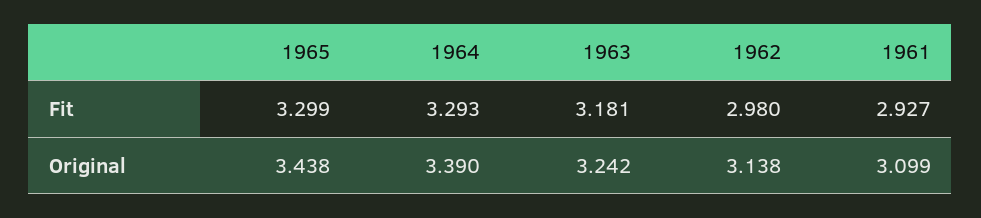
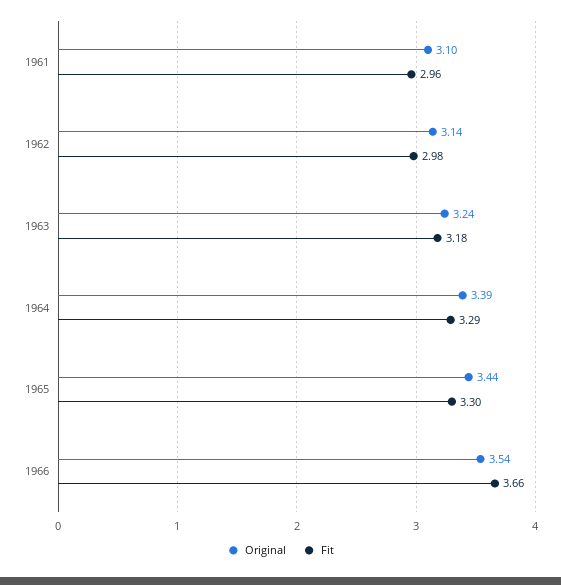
  {
    "Fit": {
      "1965": 3.299,
      "1964": 3.293,
      "1963": 3.181,
      "1962": 2.98,
-     "1961": 2.927
+     "1961": 2.96,
+     "1966": 3.66
    },
    "Original": {
      "1965": 3.438,
      "1964": 3.39,
      "1963": 3.242,
      "1962": 3.138,
-     "1961": 3.099
+     "1961": 3.099,
+     "1966": 3.54
    }
  }

